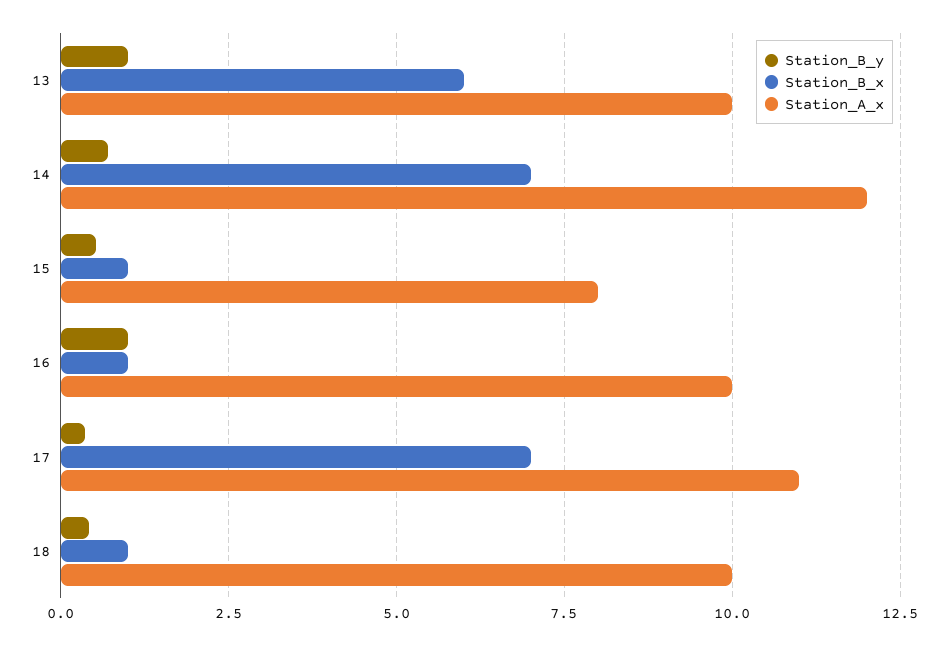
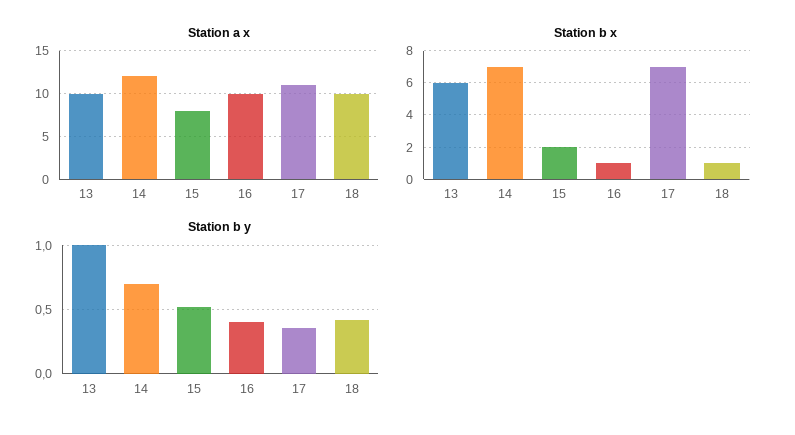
  {
    "Station_B_y": {
      "13": 1,
      "14": 0.7,
      "15": 0.5,
-     "16": 1,
+     "16": 0.4,
      "17": 0.35,
      "18": 0.4
    },
    "Station_B_x": {
      "13": 6,
      "14": 7,
-     "15": 1,
+     "15": 2,
      "16": 1,
      "17": 7,
      "18": 1
    },
    "Station_A_x": {
      "13": 10,
      "14": 12,
      "15": 8,
      "16": 10,
      "17": 11,
      "18": 10
    }
  }

